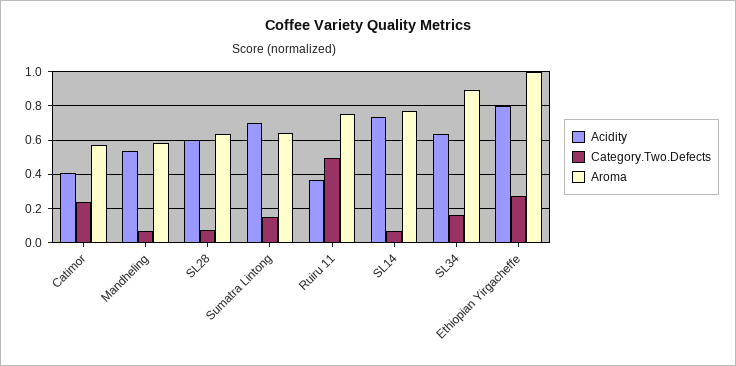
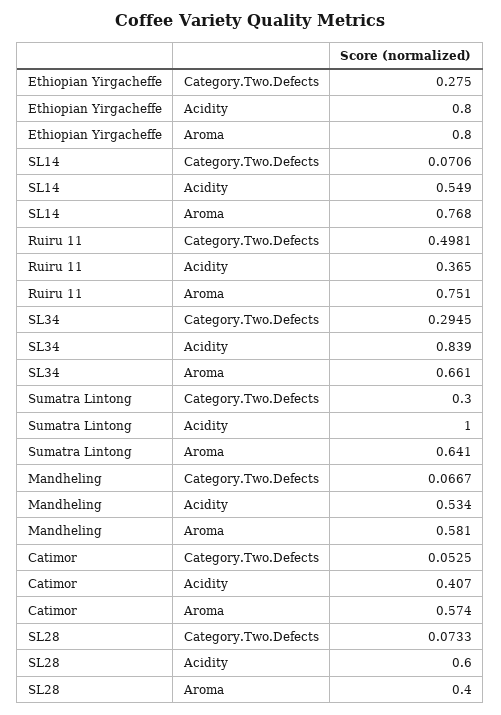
  {
    "Acidity": {
      "Catimor": 0.407,
      "Mandheling": 0.534,
      "SL28": 0.6,
-     "Sumatra Lintong": 0.7,
+     "Sumatra Lintong": 1,
      "Ruiru 11": 0.365,
-     "SL14": 0.75,
+     "SL14": 0.549,
-     "SL34": 0.65,
+     "SL34": 0.839,
      "Ethiopian Yirgacheffe": 0.8
    },
    "Category.Two.Defects": {
-     "Catimor": 0.25,
+     "Catimor": 0.0525,
      "Mandheling": 0.0667,
      "SL28": 0.0733,
-     "Sumatra Lintong": 0.15,
+     "Sumatra Lintong": 0.3,
      "Ruiru 11": 0.4981,
      "SL14": 0.0706,
-     "SL34": 0.15,
+     "SL34": 0.2945,
      "Ethiopian Yirgacheffe": 0.275
    },
    "Aroma": {
      "Catimor": 0.574,
      "Mandheling": 0.581,
-     "SL28": 0.65,
+     "SL28": 0.4,
      "Sumatra Lintong": 0.641,
      "Ruiru 11": 0.751,
      "SL14": 0.768,
-     "SL34": 0.9,
+     "SL34": 0.661,
-     "Ethiopian Yirgacheffe": 1
+     "Ethiopian Yirgacheffe": 0.8
    }
  }

